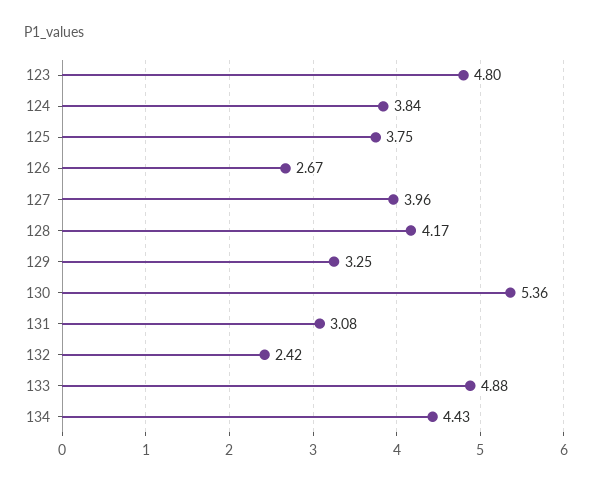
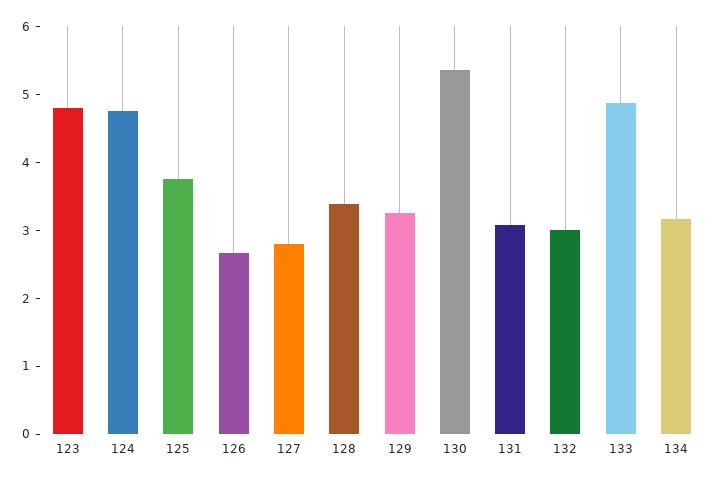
  {
    "123": 4.8,
-   "124": 3.84,
+   "124": 4.8,
    "125": 3.75,
    "126": 2.67,
-   "127": 3.96,
+   "127": 2.8,
-   "128": 4.17,
+   "128": 3.4,
    "129": 3.25,
    "130": 5.36,
    "131": 3.08,
-   "132": 2.42,
+   "132": 3,
    "133": 4.88,
-   "134": 4.43
+   "134": 3.2
  }

